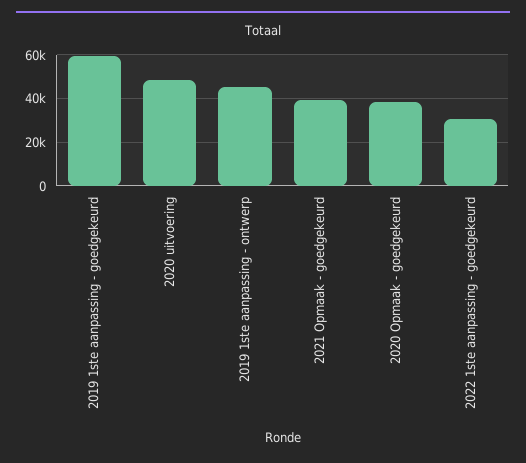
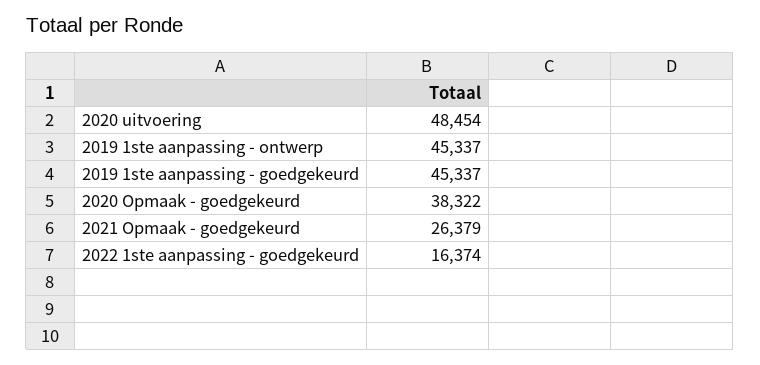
  {
-   "2019 1ste aanpassing - goedgekeurd": 60000,
+   "2019 1ste aanpassing - goedgekeurd": 45337,
    "2020 uitvoering": 48454,
    "2019 1ste aanpassing - ontwerp": 45337,
-   "2021 Opmaak - goedgekeurd": 40000,
+   "2021 Opmaak - goedgekeurd": 26379,
    "2020 Opmaak - goedgekeurd": 38322,
-   "2022 1ste aanpassing - goedgekeurd": 30000
+   "2022 1ste aanpassing - goedgekeurd": 16374
  }

